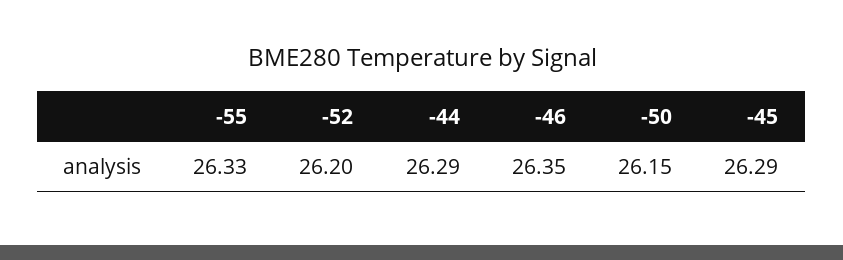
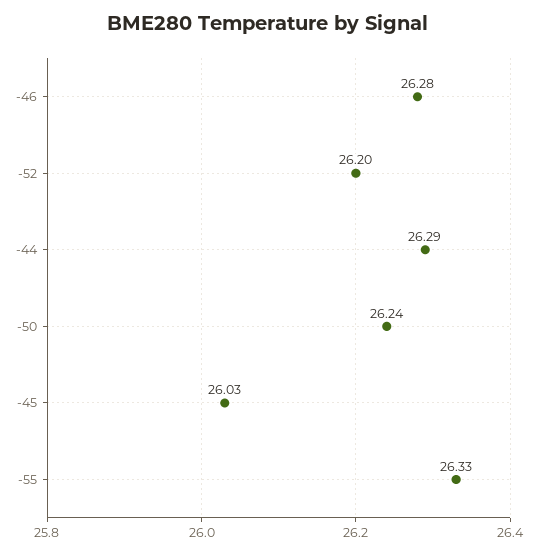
  {
    "-55": 26.33,
    "-52": 26.2,
    "-44": 26.29,
-   "-46": 26.35,
+   "-46": 26.28,
-   "-50": 26.15,
+   "-50": 26.24,
-   "-45": 26.29
+   "-45": 26.03
  }

